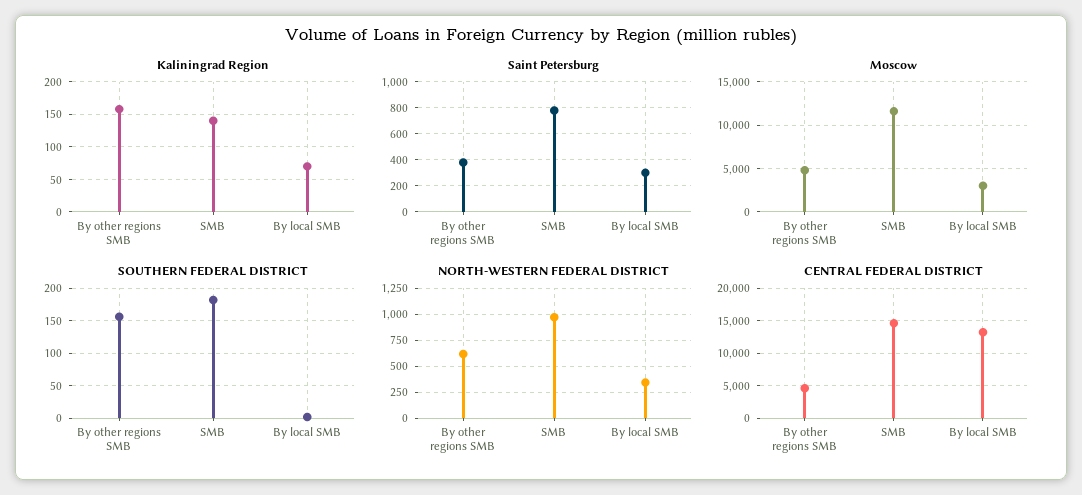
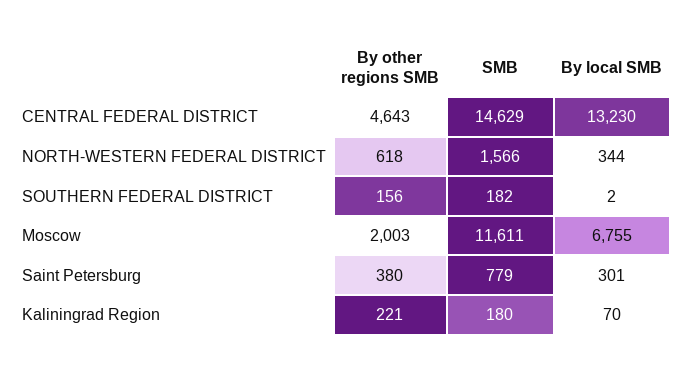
  {
    "Kaliningrad Region": {
-     "By other regions SMB": 160,
+     "By other regions SMB": 221,
-     "SMB": 140,
+     "SMB": 180,
      "By local SMB": 70
    },
    "Saint Petersburg": {
      "By other regions SMB": 380,
      "SMB": 779,
      "By local SMB": 301
    },
    "Moscow": {
-     "By other regions SMB": 5000,
+     "By other regions SMB": 2003,
      "SMB": 11611,
-     "By local SMB": 3000
+     "By local SMB": 6755
    },
    "SOUTHERN FEDERAL DISTRICT": {
      "By other regions SMB": 156,
      "SMB": 182,
      "By local SMB": 2
    },
    "NORTH-WESTERN FEDERAL DISTRICT": {
      "By other regions SMB": 618,
-     "SMB": 1000,
+     "SMB": 1566,
      "By local SMB": 344
    },
    "CENTRAL FEDERAL DISTRICT": {
      "By other regions SMB": 4643,
      "SMB": 14629,
      "By local SMB": 13230
    }
  }

